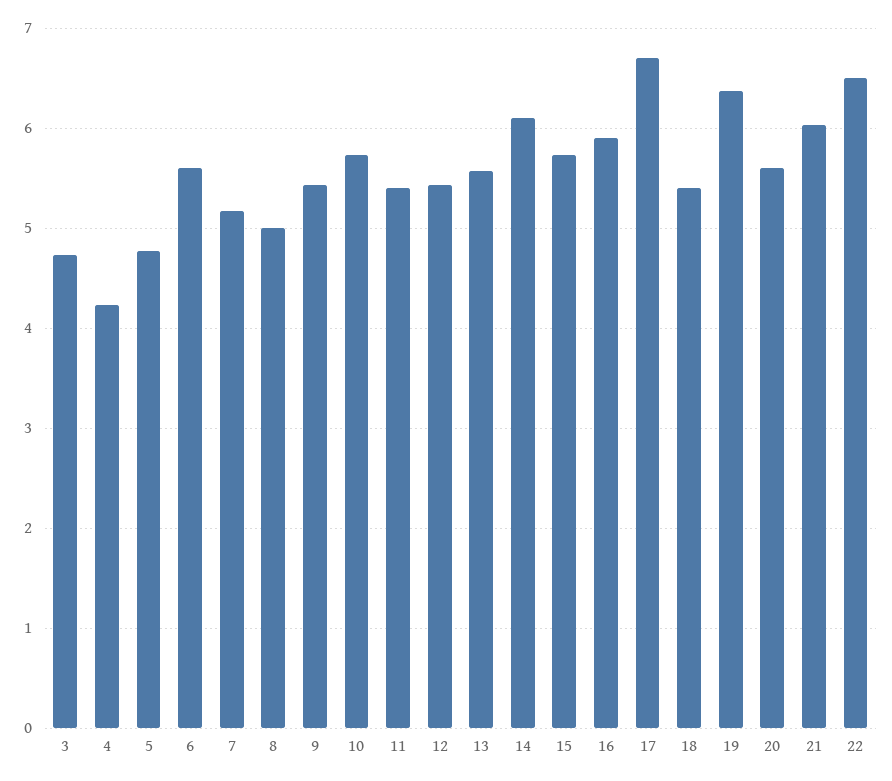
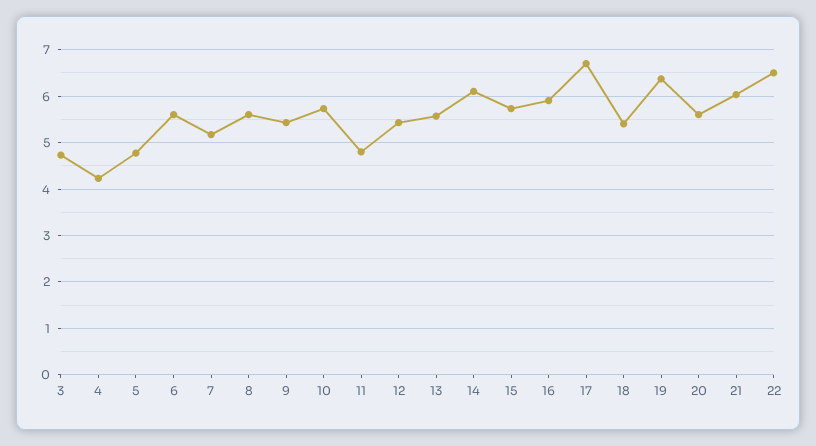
  {
    "3": 4.7,
    "4": 4.2,
    "5": 4.8,
    "6": 5.6,
    "7": 5.2,
-   "8": 5,
+   "8": 5.6,
    "9": 5.4,
    "10": 5.7,
-   "11": 5.4,
+   "11": 4.8,
    "12": 5.4,
    "13": 5.6,
    "14": 6.1,
    "15": 5.7,
    "16": 5.9,
    "17": 6.7,
    "18": 5.4,
    "19": 6.4,
    "20": 5.6,
    "21": 6,
    "22": 6.5
  }

